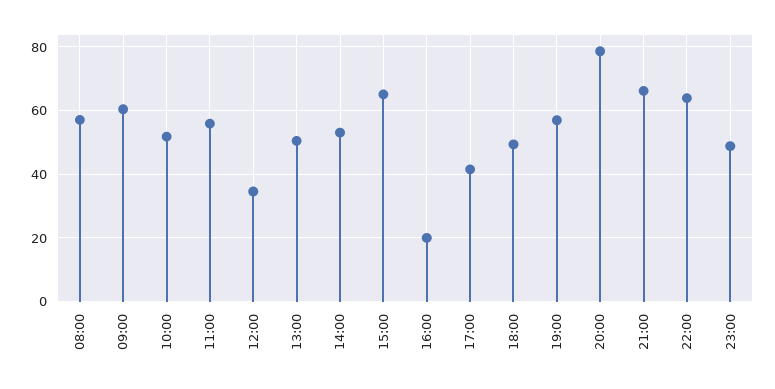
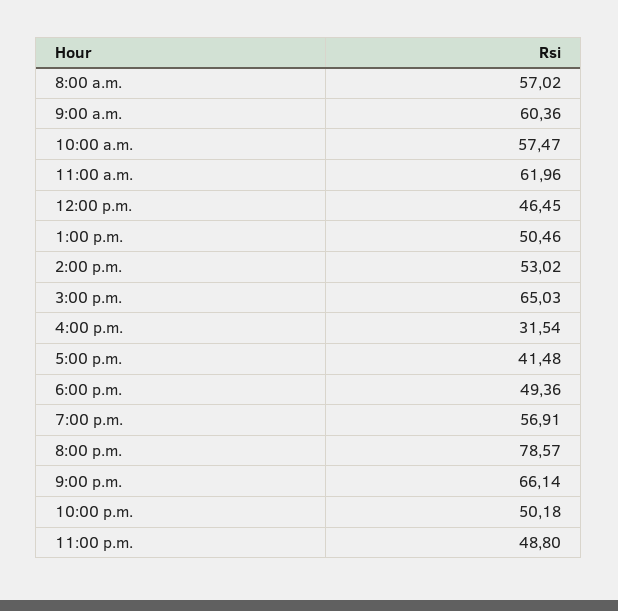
  {
    "08:00": 57.02,
    "09:00": 60.36,
-   "10:00": 52,
+   "10:00": 57.47,
-   "11:00": 56,
+   "11:00": 61.96,
-   "12:00": 34,
+   "12:00": 46.45,
    "13:00": 50.46,
    "14:00": 53.02,
    "15:00": 65.03,
-   "16:00": 20,
+   "16:00": 31.54,
    "17:00": 41.48,
    "18:00": 49.36,
    "19:00": 56.91,
    "20:00": 78.57,
    "21:00": 66.14,
-   "22:00": 64,
+   "22:00": 50.18,
    "23:00": 48.8
  }

